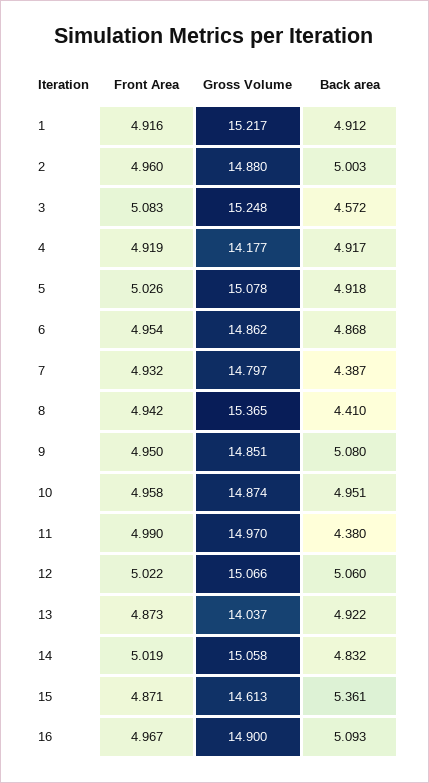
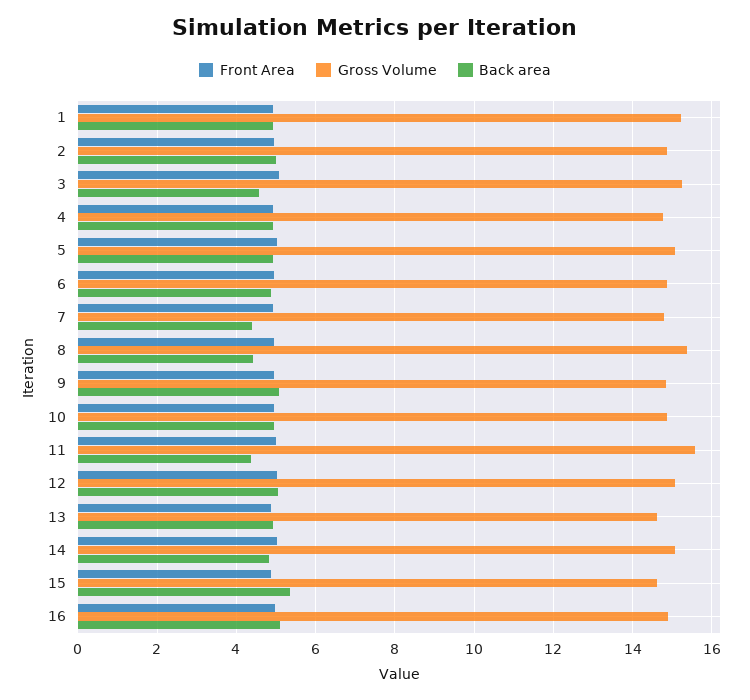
  {
    "Front Area": {
      "1": 4.916,
      "2": 4.96,
      "3": 5.083,
      "4": 4.919,
      "5": 5.026,
      "6": 4.954,
      "7": 4.932,
      "8": 4.942,
      "9": 4.95,
      "10": 4.958,
      "11": 4.99,
      "12": 5.022,
      "13": 4.873,
      "14": 5.019,
      "15": 4.871,
      "16": 4.967
    },
    "Gross Volume": {
      "1": 15.217,
      "2": 14.88,
      "3": 15.248,
-     "4": 14.177,
+     "4": 14.8,
      "5": 15.078,
      "6": 14.862,
      "7": 14.797,
      "8": 15.365,
      "9": 14.851,
      "10": 14.874,
-     "11": 14.97,
+     "11": 15.6,
      "12": 15.066,
-     "13": 14.037,
+     "13": 14.6,
      "14": 15.058,
      "15": 14.613,
      "16": 14.9
    },
    "Back area": {
      "1": 4.912,
      "2": 5.003,
      "3": 4.572,
      "4": 4.917,
      "5": 4.918,
      "6": 4.868,
      "7": 4.387,
      "8": 4.41,
      "9": 5.08,
      "10": 4.951,
      "11": 4.38,
      "12": 5.06,
      "13": 4.922,
      "14": 4.832,
      "15": 5.361,
      "16": 5.093
    }
  }

